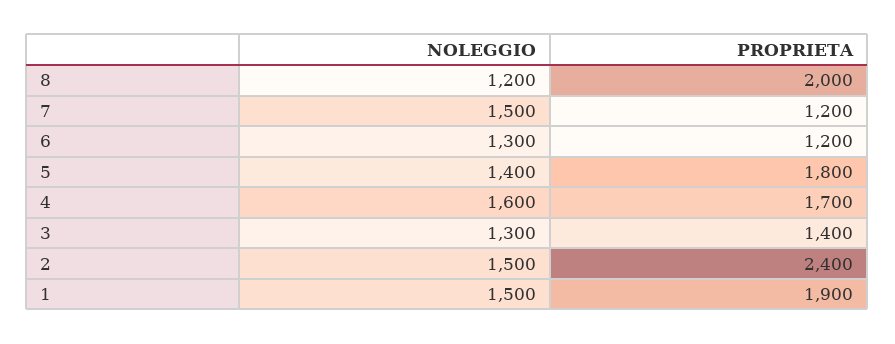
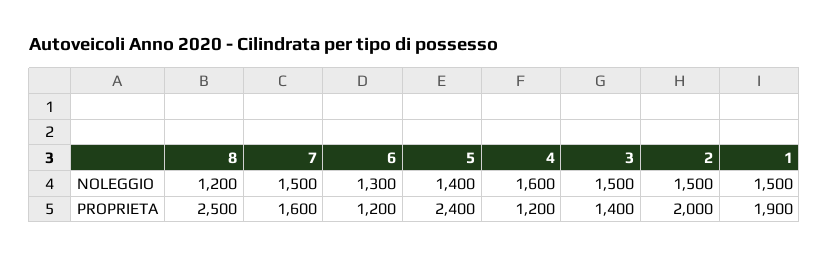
  {
    "NOLEGGIO": {
      "8": 1200,
      "7": 1500,
      "6": 1300,
      "5": 1400,
      "4": 1600,
-     "3": 1300,
+     "3": 1500,
      "2": 1500,
      "1": 1500
    },
    "PROPRIETA": {
-     "8": 2000,
+     "8": 2500,
-     "7": 1200,
+     "7": 1600,
      "6": 1200,
-     "5": 1800,
+     "5": 2400,
-     "4": 1700,
+     "4": 1200,
      "3": 1400,
-     "2": 2400,
+     "2": 2000,
      "1": 1900
    }
  }

